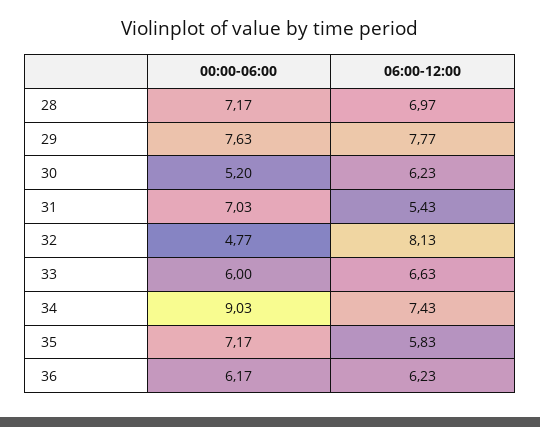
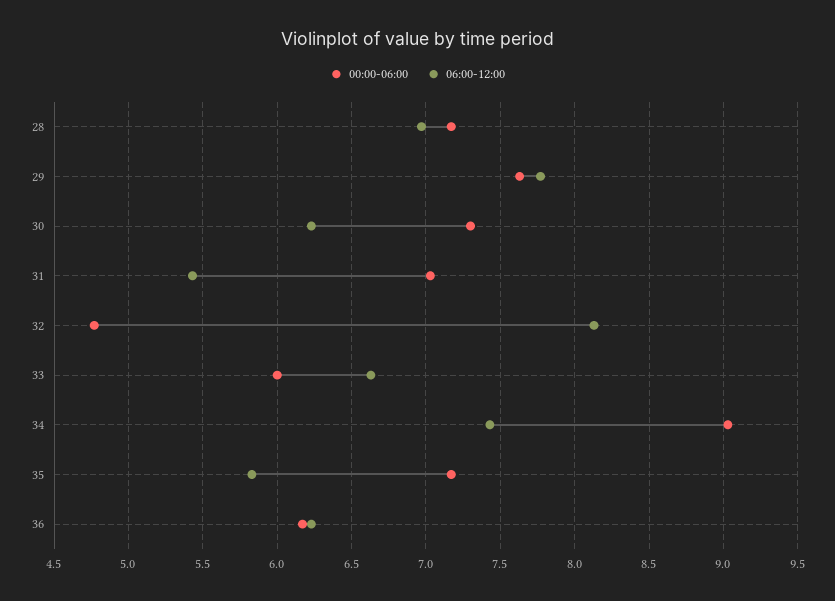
  {
    "00:00-06:00": {
      "28": 7.17,
      "29": 7.63,
-     "30": 5.2,
+     "30": 7.3,
      "31": 7.03,
      "32": 4.77,
      "33": 6,
      "34": 9.03,
      "35": 7.17,
      "36": 6.17
    },
    "06:00-12:00": {
      "28": 6.97,
      "29": 7.77,
      "30": 6.23,
      "31": 5.43,
      "32": 8.13,
      "33": 6.63,
      "34": 7.43,
      "35": 5.83,
      "36": 6.23
    }
  }

